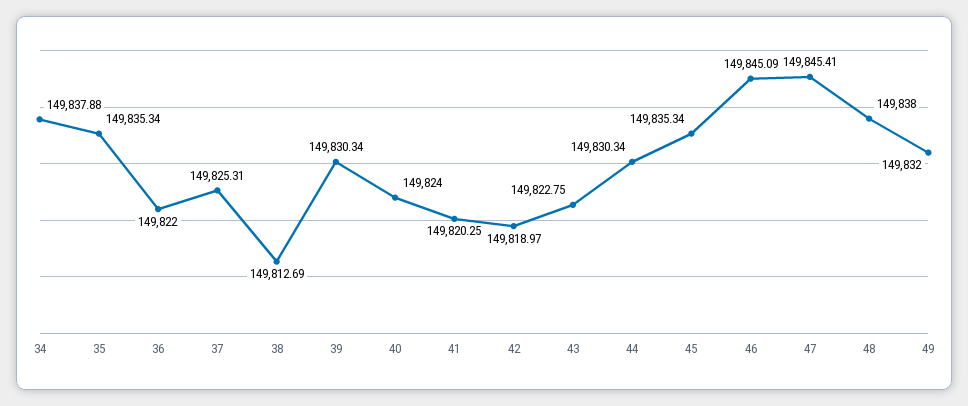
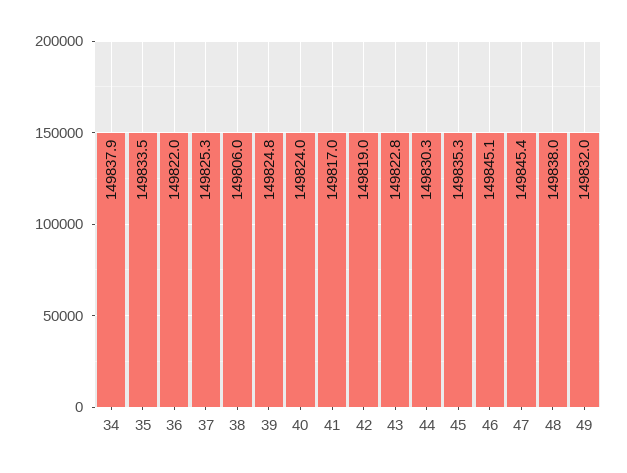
  {
    "34": 149837.88,
-   "35": 149835.34,
+   "35": 149833.5,
    "36": 149822,
    "37": 149825.31,
-   "38": 149812.69,
+   "38": 149806,
-   "39": 149830.34,
+   "39": 149824.8,
    "40": 149824,
-   "41": 149820.25,
+   "41": 149817,
    "42": 149818.97,
    "43": 149822.75,
    "44": 149830.34,
    "45": 149835.34,
    "46": 149845.09,
    "47": 149845.41,
    "48": 149838,
    "49": 149832
  }

